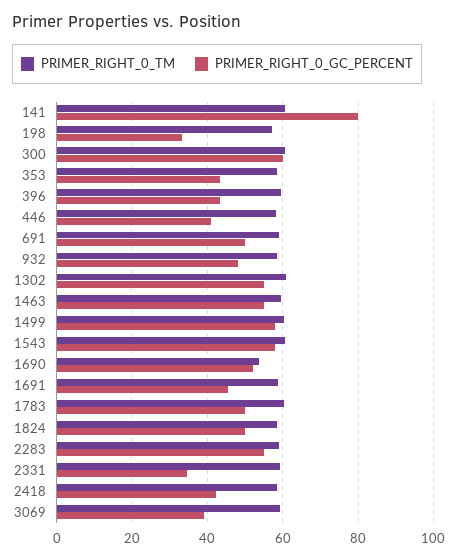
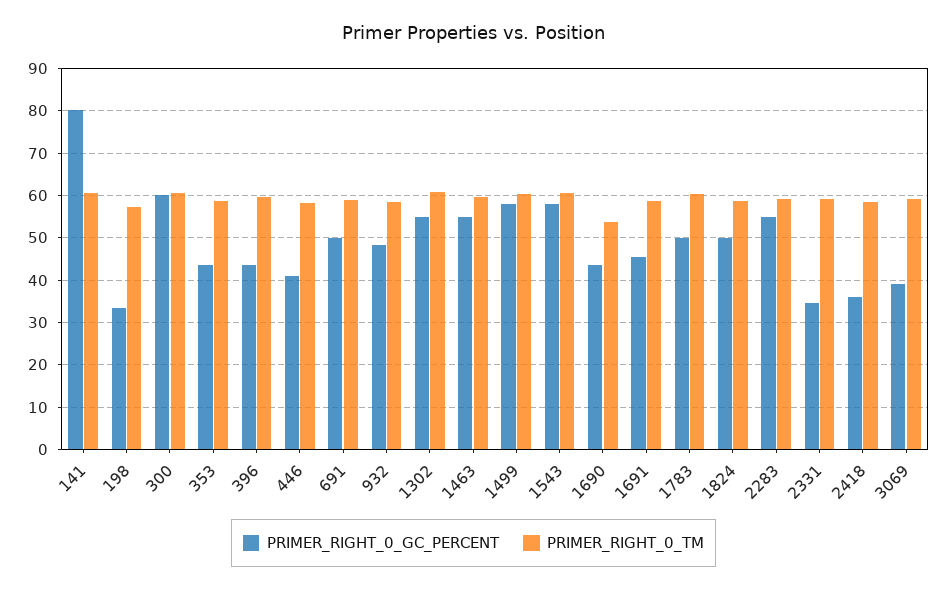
  {
    "PRIMER_RIGHT_0_TM": {
      "141": 60,
      "198": 58,
      "300": 60,
      "353": 58,
      "396": 60,
      "446": 58,
      "691": 58,
      "932": 58,
      "1302": 60,
      "1463": 60,
      "1499": 60,
      "1543": 60,
      "1690": 54,
      "1691": 58,
      "1783": 60,
      "1824": 58,
      "2283": 60,
      "2331": 60,
      "2418": 58,
      "3069": 60
    },
    "PRIMER_RIGHT_0_GC_PERCENT": {
      "141": 80,
      "198": 34,
      "300": 60,
      "353": 44,
      "396": 44,
      "446": 40,
      "691": 50,
      "932": 48,
      "1302": 56,
      "1463": 56,
      "1499": 58,
      "1543": 58,
-     "1690": 52,
+     "1690": 44,
      "1691": 46,
      "1783": 50,
      "1824": 50,
      "2283": 56,
      "2331": 34,
-     "2418": 42,
+     "2418": 36,
      "3069": 40
    }
  }

